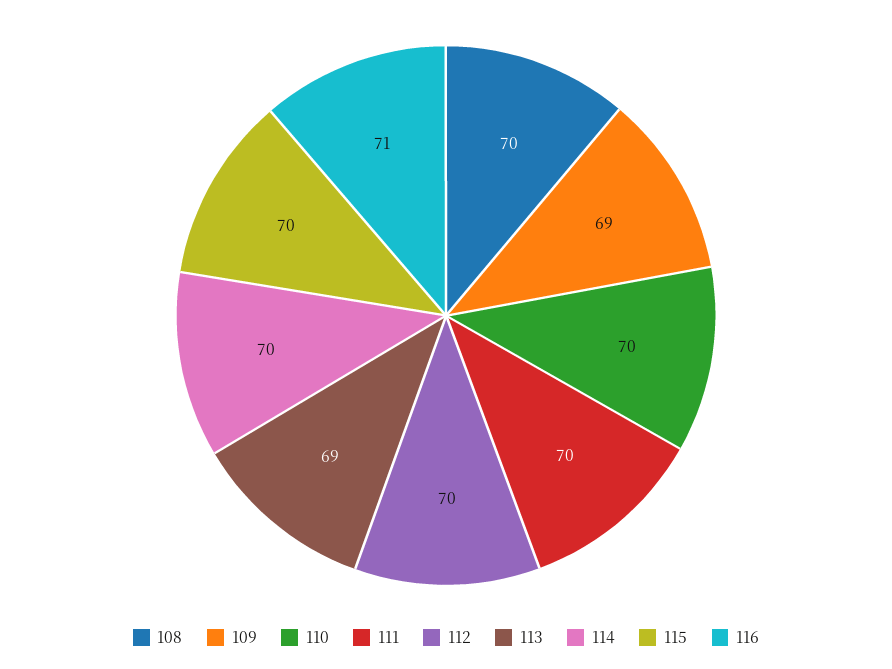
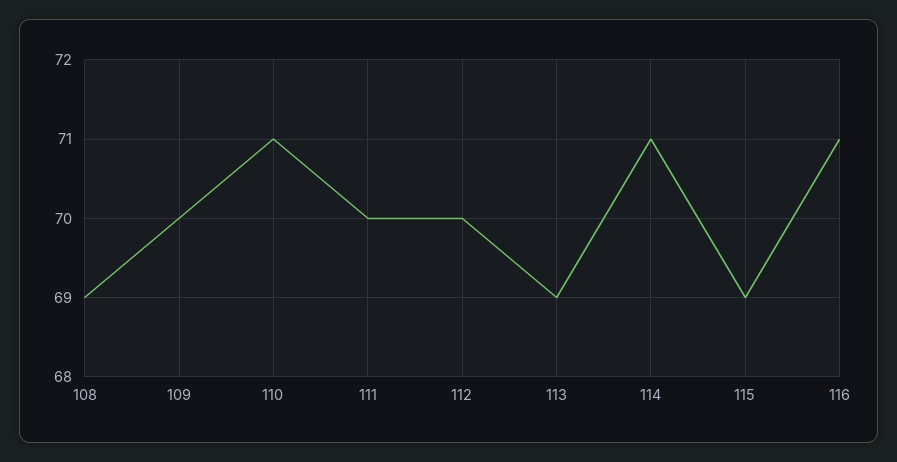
  {
-   "108": 70,
+   "108": 69,
-   "109": 69,
+   "109": 70,
-   "110": 70,
+   "110": 71,
    "111": 70,
    "112": 70,
    "113": 69,
-   "114": 70,
+   "114": 71,
-   "115": 70,
+   "115": 69,
    "116": 71
  }

